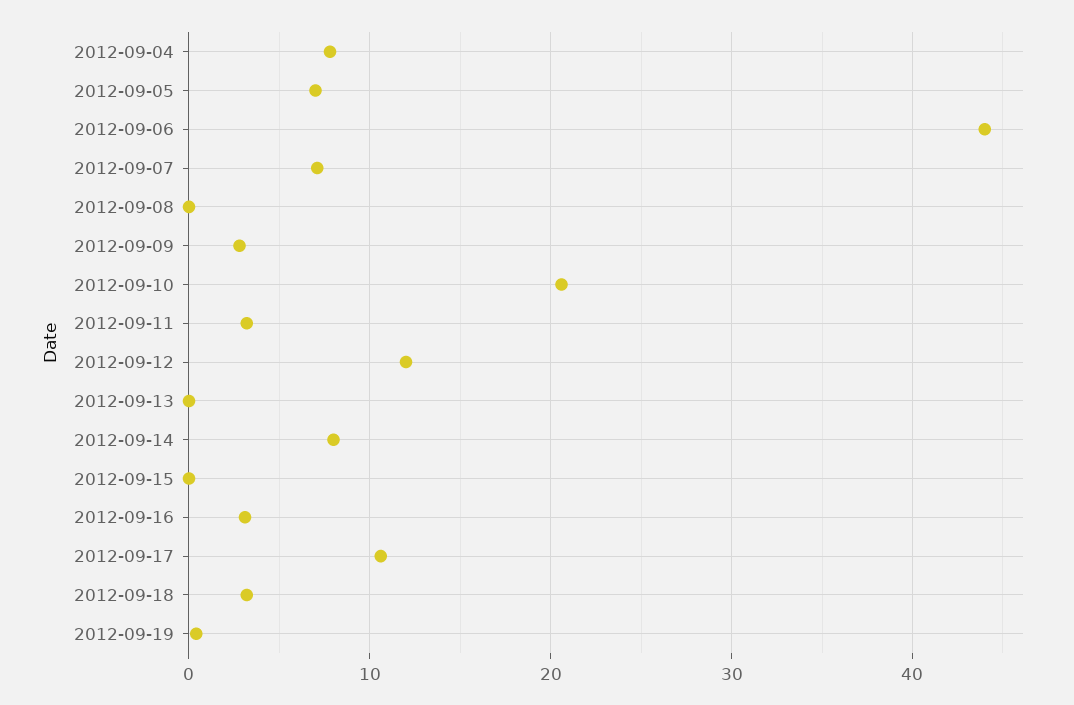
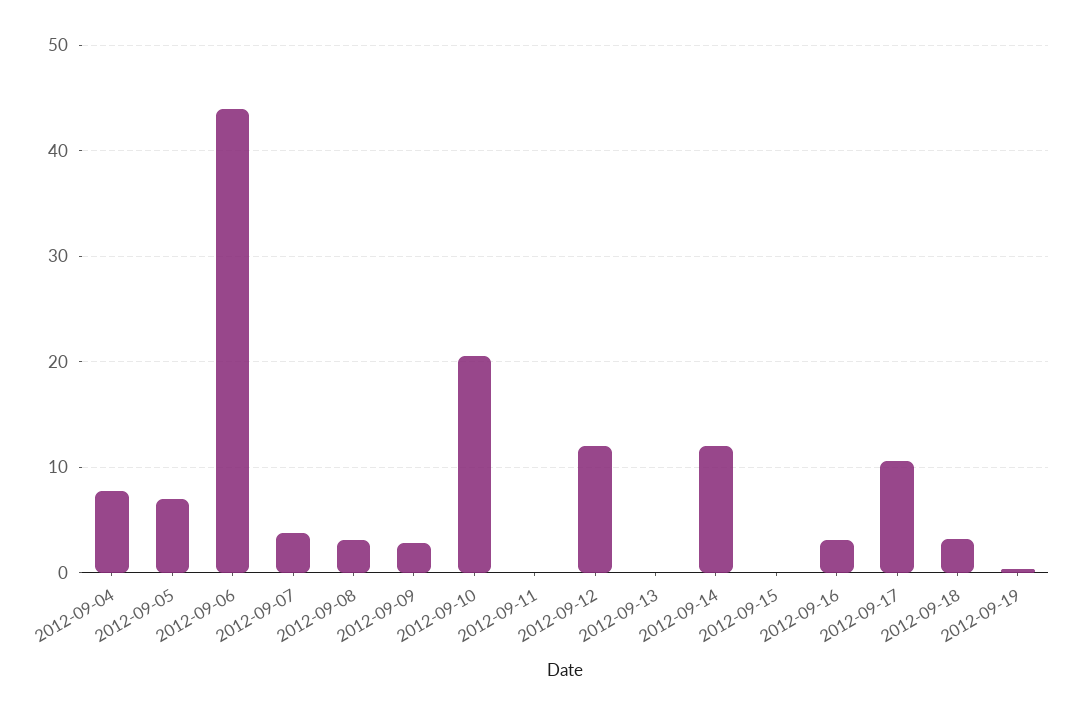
  {
    "2012-09-04": 8,
    "2012-09-05": 7,
    "2012-09-06": 44,
-   "2012-09-07": 7,
+   "2012-09-07": 4,
-   "2012-09-08": 0,
+   "2012-09-08": 3,
    "2012-09-09": 3,
    "2012-09-10": 21,
-   "2012-09-11": 3,
+   "2012-09-11": 0,
    "2012-09-12": 12,
    "2012-09-13": 0,
-   "2012-09-14": 8,
+   "2012-09-14": 12,
    "2012-09-15": 0,
    "2012-09-16": 3,
    "2012-09-17": 11,
    "2012-09-18": 3,
    "2012-09-19": 0
  }

